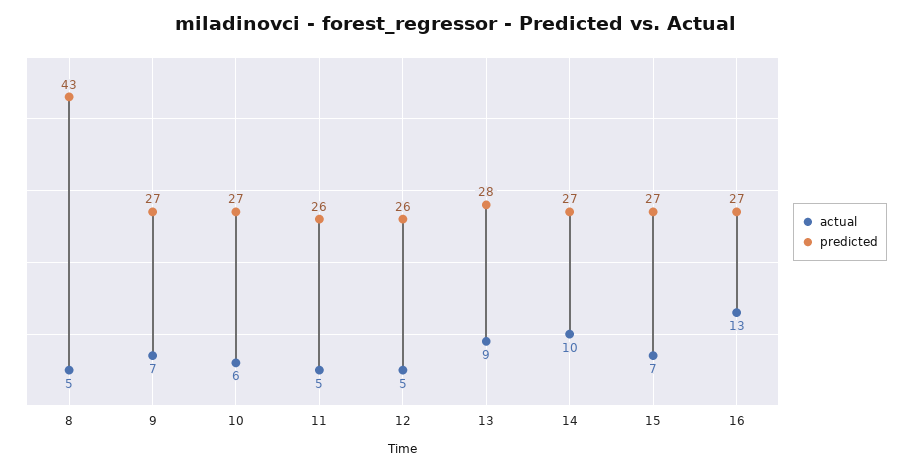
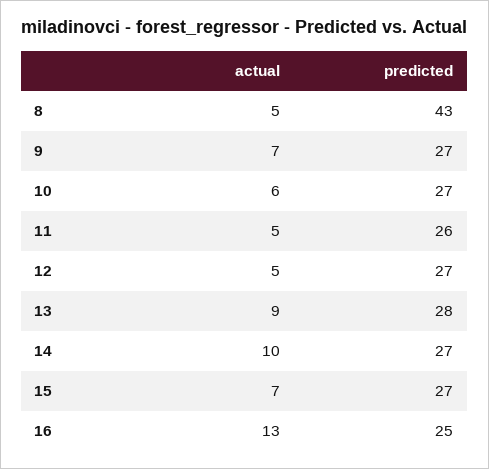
  {
    "actual": {
      "8": 5,
      "9": 7,
      "10": 6,
      "11": 5,
      "12": 5,
      "13": 9,
      "14": 10,
      "15": 7,
      "16": 13
    },
    "predicted": {
      "8": 43,
      "9": 27,
      "10": 27,
      "11": 26,
-     "12": 26,
+     "12": 27,
      "13": 28,
      "14": 27,
      "15": 27,
-     "16": 27
+     "16": 25
    }
  }

